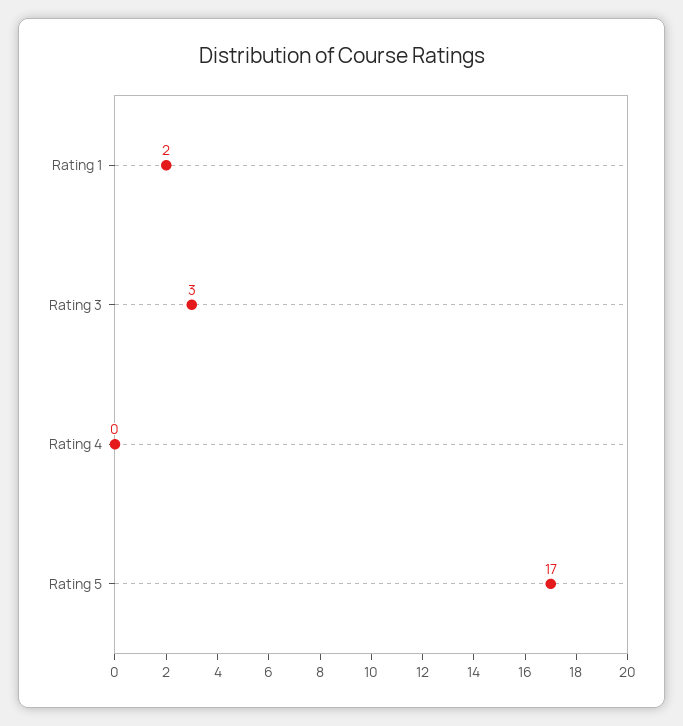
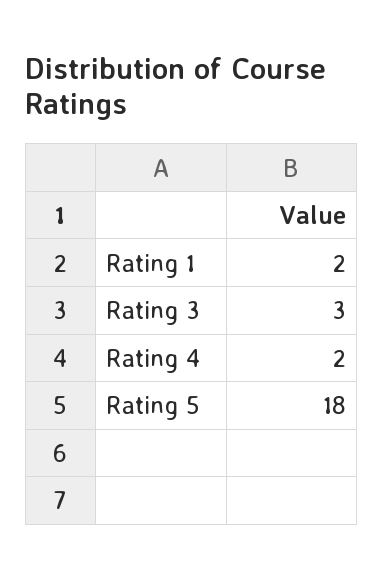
  {
    "Rating 1": 2,
    "Rating 3": 3,
-   "Rating 4": 0,
+   "Rating 4": 2,
-   "Rating 5": 17
+   "Rating 5": 18
  }

